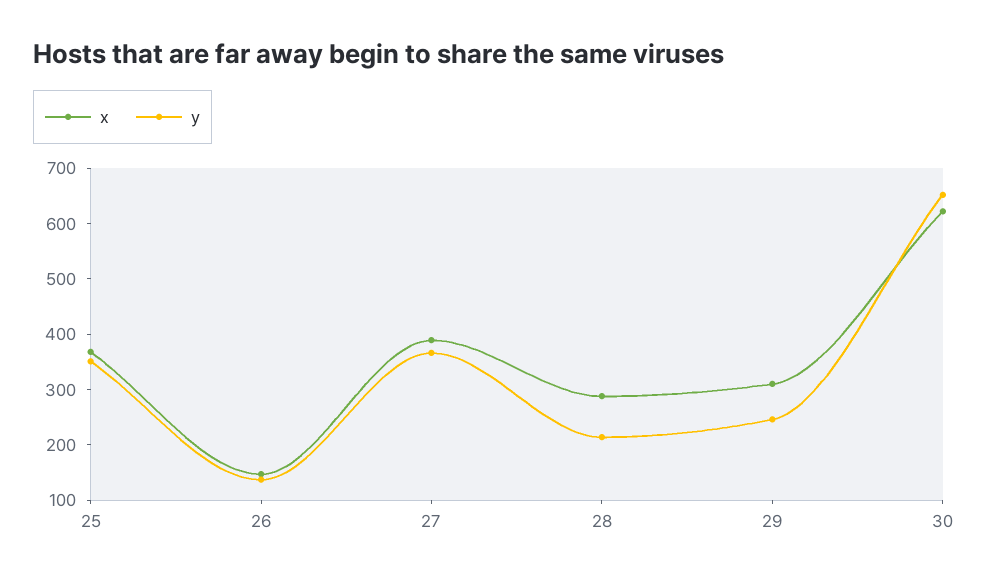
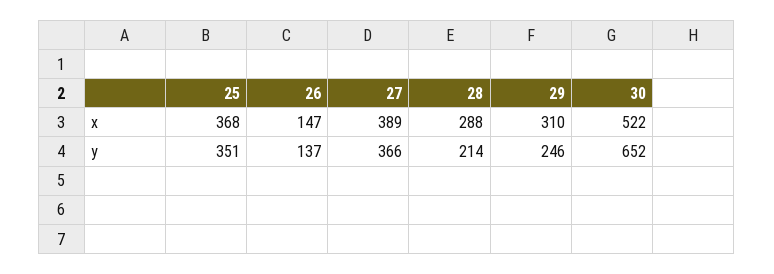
  {
    "x": {
      "25": 368,
      "26": 147,
      "27": 389,
      "28": 288,
      "29": 310,
-     "30": 620
+     "30": 522
    },
    "y": {
      "25": 351,
      "26": 137,
      "27": 366,
      "28": 214,
      "29": 246,
      "30": 652
    }
  }

